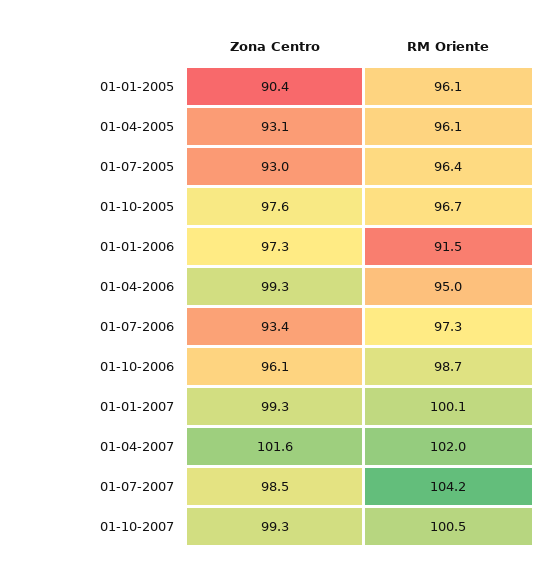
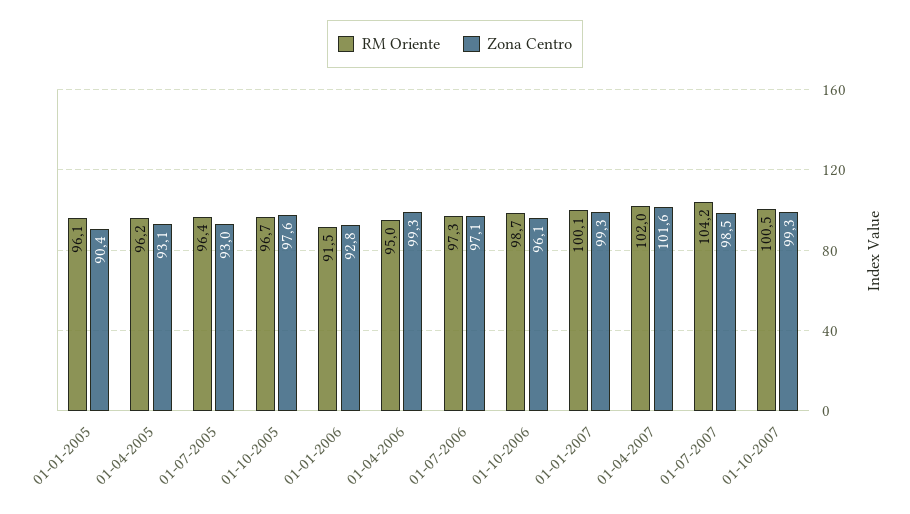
  {
    "Zona Centro": {
      "01-01-2005": 90.4,
      "01-04-2005": 93.1,
      "01-07-2005": 93,
      "01-10-2005": 97.6,
-     "01-01-2006": 97.3,
+     "01-01-2006": 92.8,
      "01-04-2006": 99.3,
-     "01-07-2006": 93.4,
+     "01-07-2006": 97.1,
      "01-10-2006": 96.1,
      "01-01-2007": 99.3,
      "01-04-2007": 101.6,
      "01-07-2007": 98.5,
      "01-10-2007": 99.3
    },
    "RM Oriente": {
      "01-01-2005": 96.1,
-     "01-04-2005": 96.1,
+     "01-04-2005": 96.2,
      "01-07-2005": 96.4,
      "01-10-2005": 96.7,
      "01-01-2006": 91.5,
      "01-04-2006": 95,
      "01-07-2006": 97.3,
      "01-10-2006": 98.7,
      "01-01-2007": 100.1,
      "01-04-2007": 102,
      "01-07-2007": 104.2,
      "01-10-2007": 100.5
    }
  }

